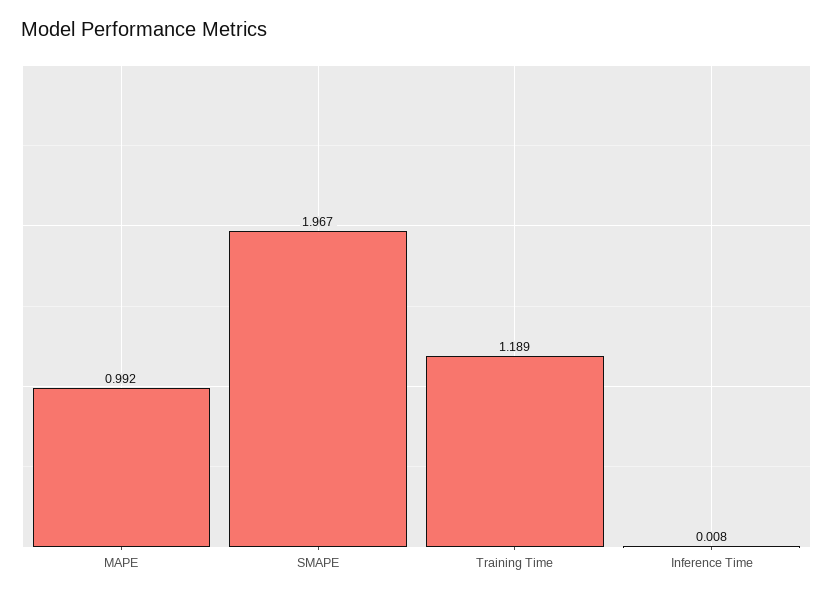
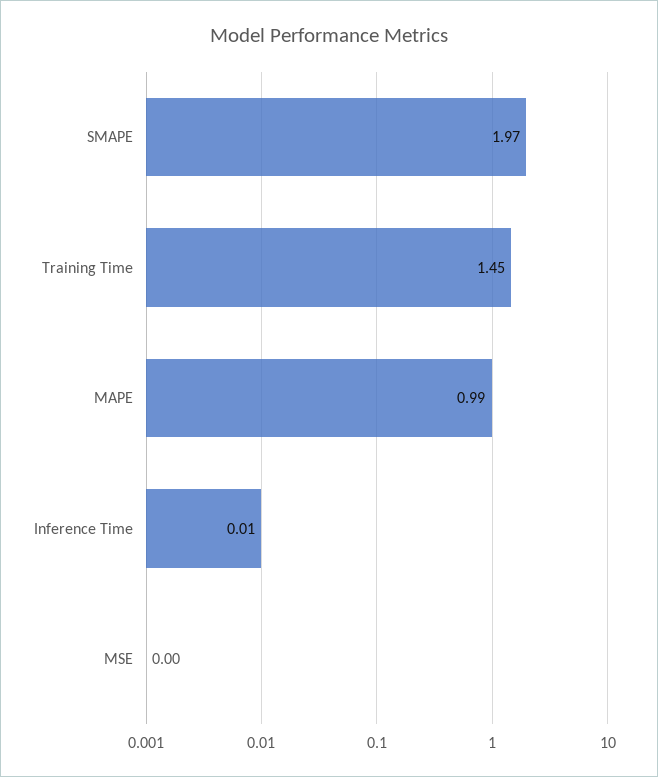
  {
    "MAPE": 0.992,
    "SMAPE": 1.967,
-   "Training Time": 1.189,
+   "Training Time": 1.45,
-   "Inference Time": 0.008
+   "Inference Time": 0.008,
+   "MSE": 0
  }

